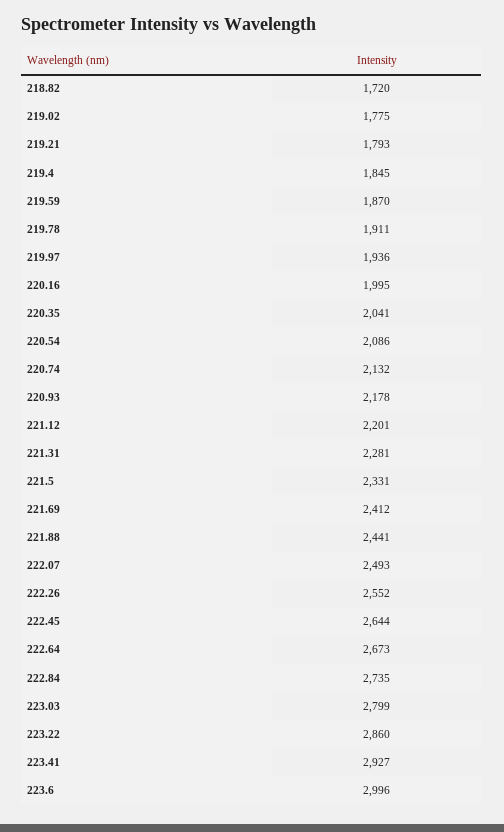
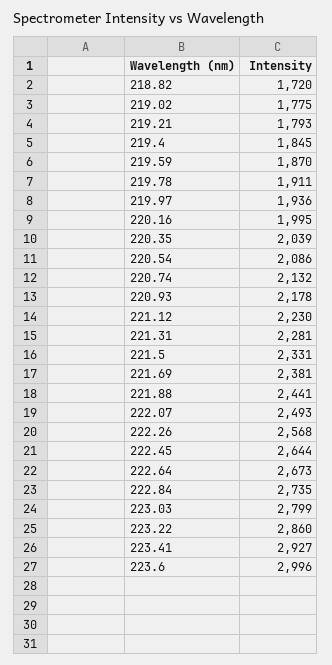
  {
    "218.82": 1720,
    "219.02": 1775,
    "219.21": 1793,
    "219.4": 1845,
    "219.59": 1870,
    "219.78": 1911,
    "219.97": 1936,
    "220.16": 1995,
-   "220.35": 2041,
+   "220.35": 2039,
    "220.54": 2086,
    "220.74": 2132,
    "220.93": 2178,
-   "221.12": 2201,
+   "221.12": 2230,
    "221.31": 2281,
    "221.5": 2331,
-   "221.69": 2412,
+   "221.69": 2381,
    "221.88": 2441,
    "222.07": 2493,
-   "222.26": 2552,
+   "222.26": 2568,
    "222.45": 2644,
    "222.64": 2673,
    "222.84": 2735,
    "223.03": 2799,
    "223.22": 2860,
    "223.41": 2927,
    "223.6": 2996
  }

